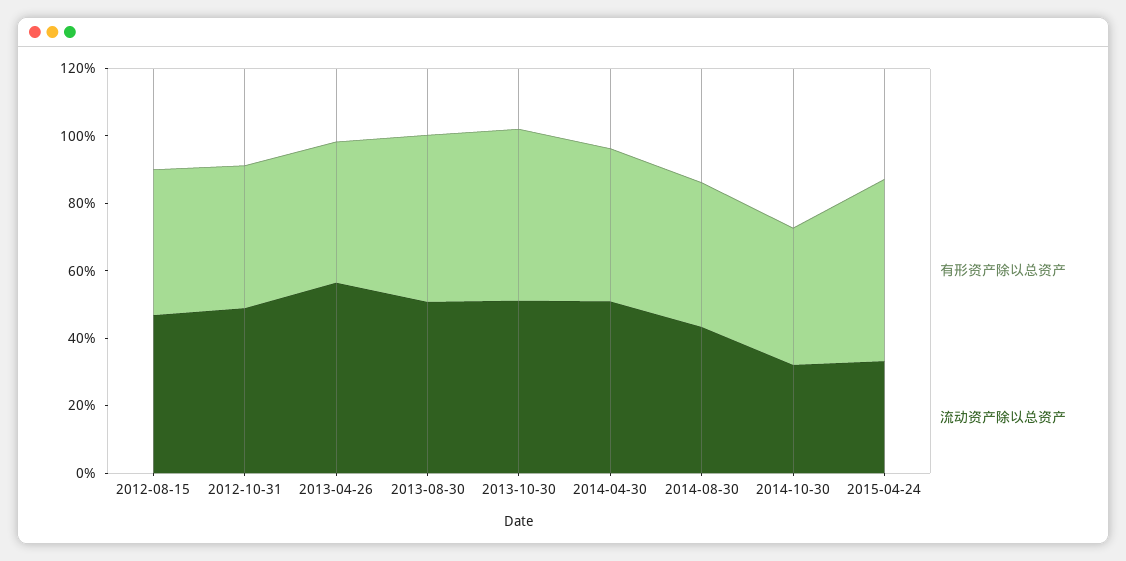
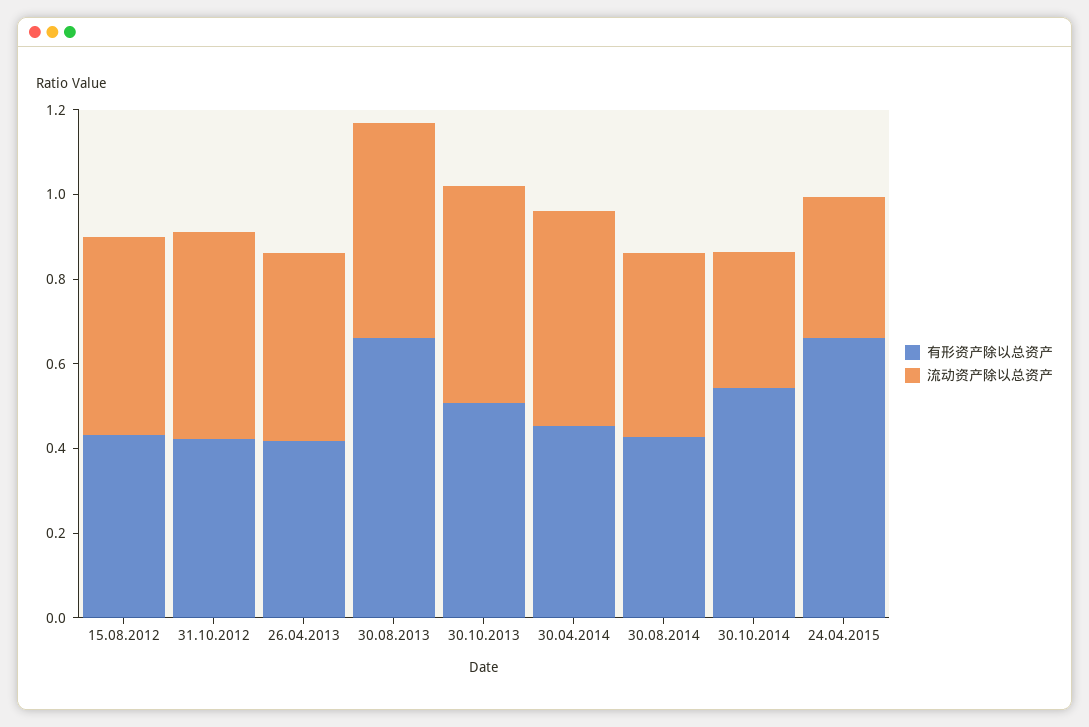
  {
    "有形资产除以总资产": {
      "2012-08-15": 0.45,
      "2012-10-31": 0.4,
      "2013-04-26": 0.4,
-     "2013-08-30": 0.5,
+     "2013-08-30": 0.65,
      "2013-10-30": 0.5,
      "2014-04-30": 0.45,
      "2014-08-30": 0.45,
-     "2014-10-30": 0.4,
+     "2014-10-30": 0.55,
-     "2015-04-24": 0.55
+     "2015-04-24": 0.65
    },
    "流动资产除以总资产": {
      "2012-08-15": 0.45,
      "2012-10-31": 0.5,
-     "2013-04-26": 0.55,
+     "2013-04-26": 0.45,
      "2013-08-30": 0.5,
      "2013-10-30": 0.5,
      "2014-04-30": 0.5,
      "2014-08-30": 0.45,
      "2014-10-30": 0.3,
      "2015-04-24": 0.35
    }
  }

